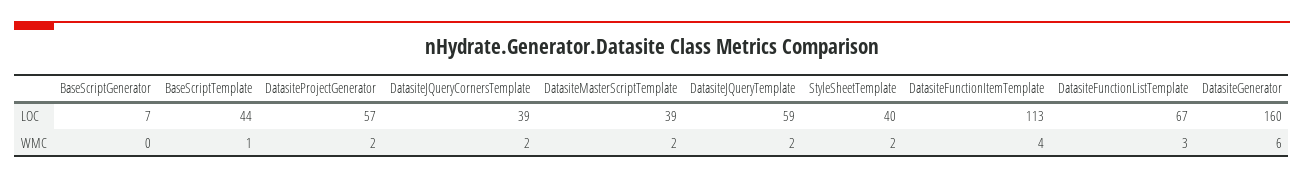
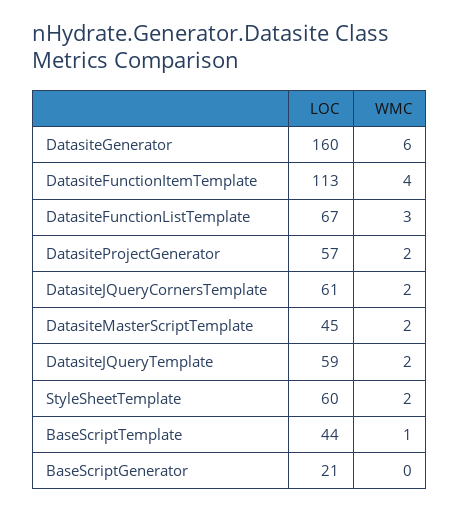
  {
    "BaseScriptGenerator": {
-     "LOC": 7,
+     "LOC": 21,
      "WMC": 0
    },
    "BaseScriptTemplate": {
      "LOC": 44,
      "WMC": 1
    },
    "DatasiteProjectGenerator": {
      "LOC": 57,
      "WMC": 2
    },
    "DatasiteJQueryCornersTemplate": {
-     "LOC": 39,
+     "LOC": 61,
      "WMC": 2
    },
    "DatasiteMasterScriptTemplate": {
-     "LOC": 39,
+     "LOC": 45,
      "WMC": 2
    },
    "DatasiteJQueryTemplate": {
      "LOC": 59,
      "WMC": 2
    },
    "StyleSheetTemplate": {
-     "LOC": 40,
+     "LOC": 60,
      "WMC": 2
    },
    "DatasiteFunctionItemTemplate": {
      "LOC": 113,
      "WMC": 4
    },
    "DatasiteFunctionListTemplate": {
      "LOC": 67,
      "WMC": 3
    },
    "DatasiteGenerator": {
      "LOC": 160,
      "WMC": 6
    }
  }

